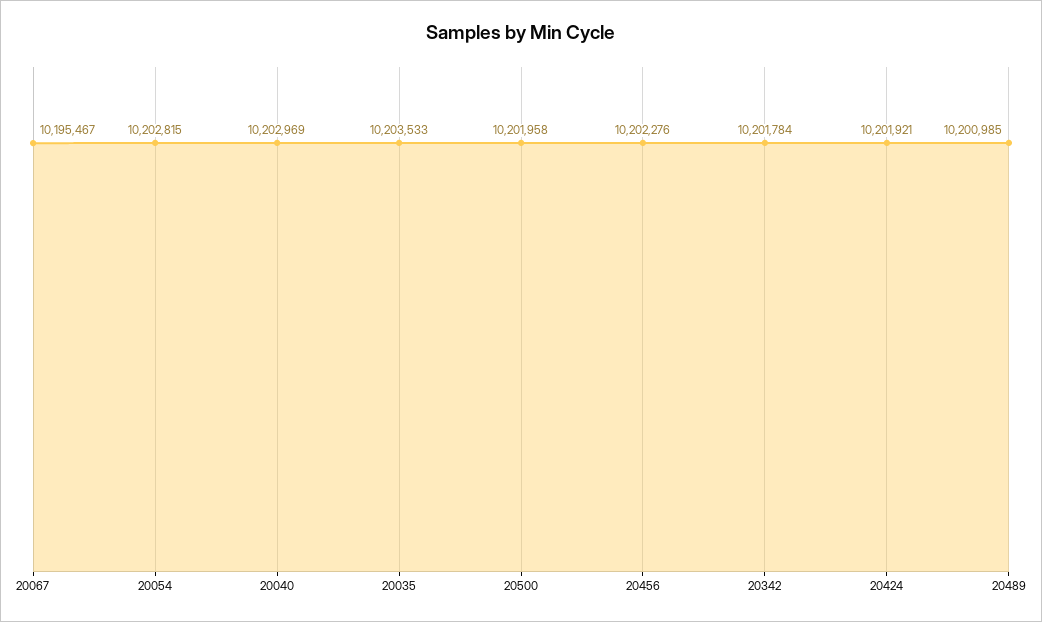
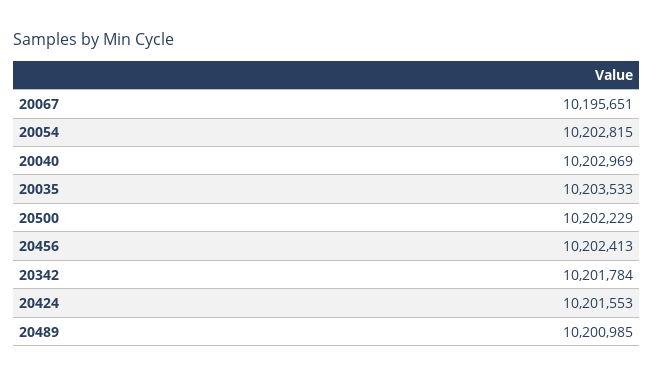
  {
-   "20067": 10195467,
+   "20067": 10195651,
    "20054": 10202815,
    "20040": 10202969,
    "20035": 10203533,
-   "20500": 10201958,
+   "20500": 10202229,
-   "20456": 10202276,
+   "20456": 10202413,
    "20342": 10201784,
-   "20424": 10201921,
+   "20424": 10201553,
    "20489": 10200985
  }

